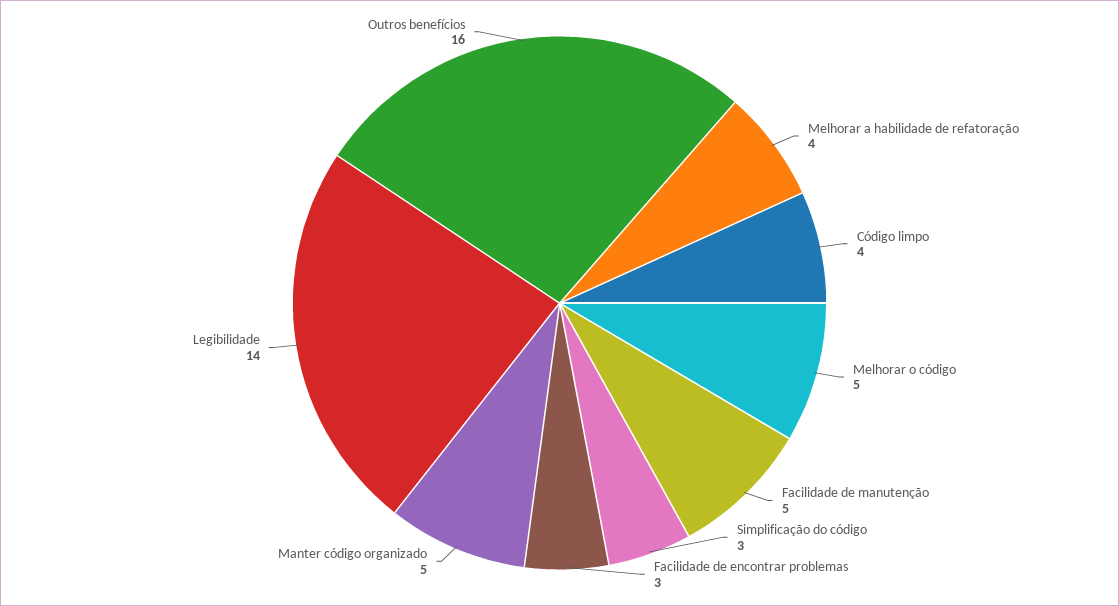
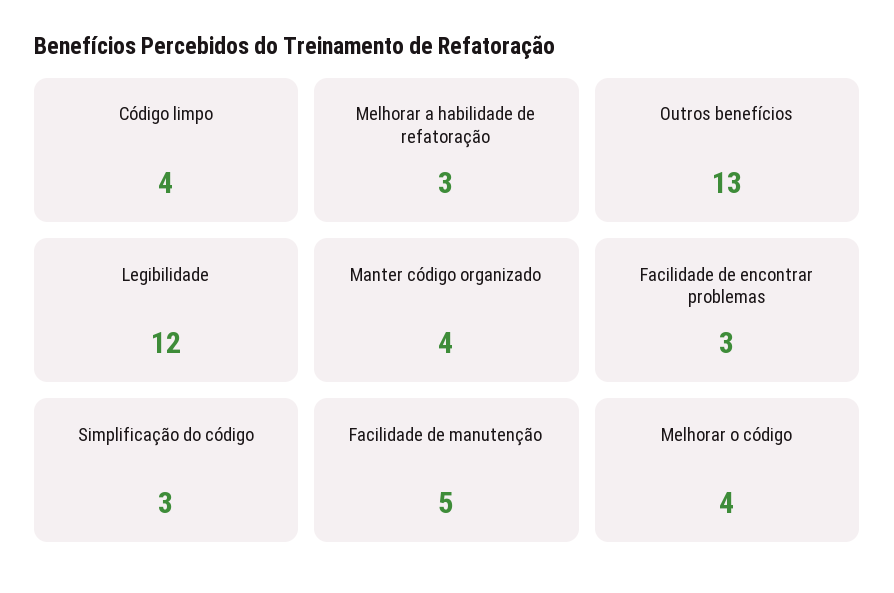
  {
-   "Melhorar a habilidade de refatoração": 4,
+   "Melhorar a habilidade de refatoração": 3,
    "Código limpo": 4,
-   "Melhorar o código": 5,
+   "Melhorar o código": 4,
    "Facilidade de manutenção": 5,
    "Simplificação do código": 3,
    "Facilidade de encontrar problemas": 3,
-   "Manter código organizado": 5,
+   "Manter código organizado": 4,
-   "Legibilidade": 14,
+   "Legibilidade": 12,
-   "Outros benefícios": 16
+   "Outros benefícios": 13
  }

